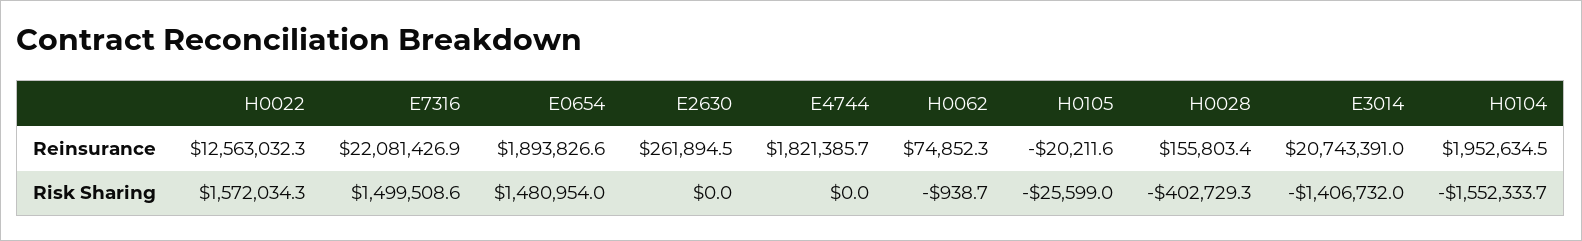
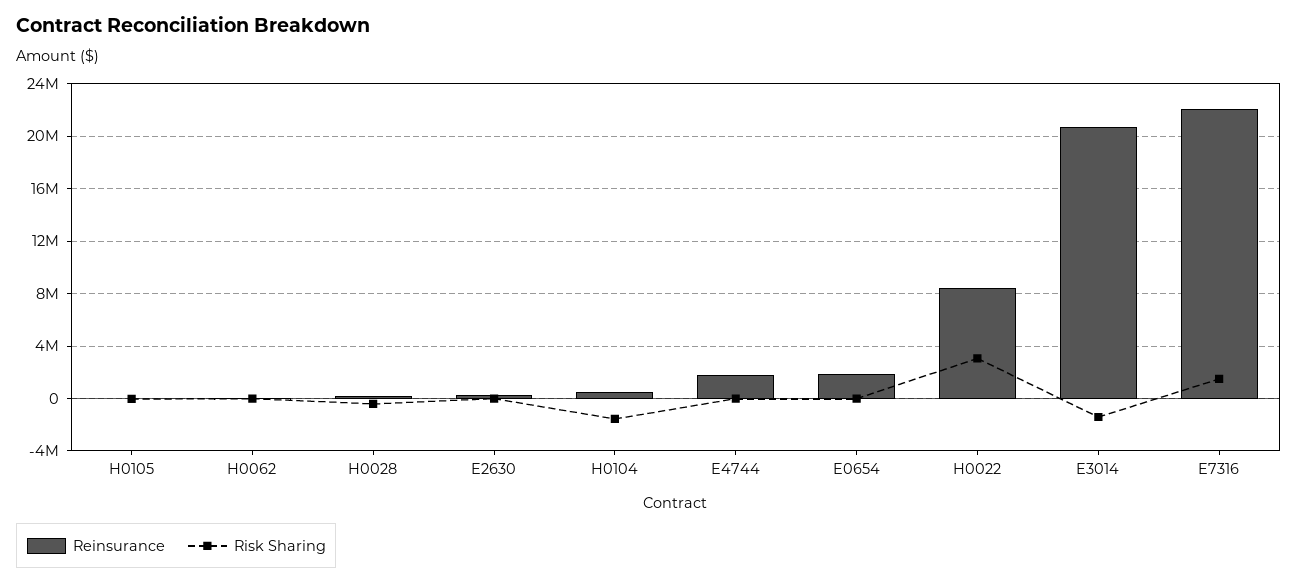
  {
    "Reinsurance": {
-     "H0022": 12563032.3,
+     "H0022": 8500000,
      "E7316": 22081426.9,
      "E0654": 1893826.6,
      "E2630": 261894.5,
      "E4744": 1821385.7,
      "H0062": 74852.3,
      "H0105": -20211.6,
      "H0028": 155803.4,
      "E3014": 20743391,
-     "H0104": 1952634.5
+     "H0104": 500000
    },
    "Risk Sharing": {
-     "H0022": 1572034.3,
+     "H0022": 3000000,
      "E7316": 1499508.6,
-     "E0654": 1480954,
+     "E0654": 0,
      "E2630": 0,
      "E4744": 0,
      "H0062": -938.7,
      "H0105": -25599,
      "H0028": -402729.3,
      "E3014": -1406732,
      "H0104": -1552333.7
    }
  }

